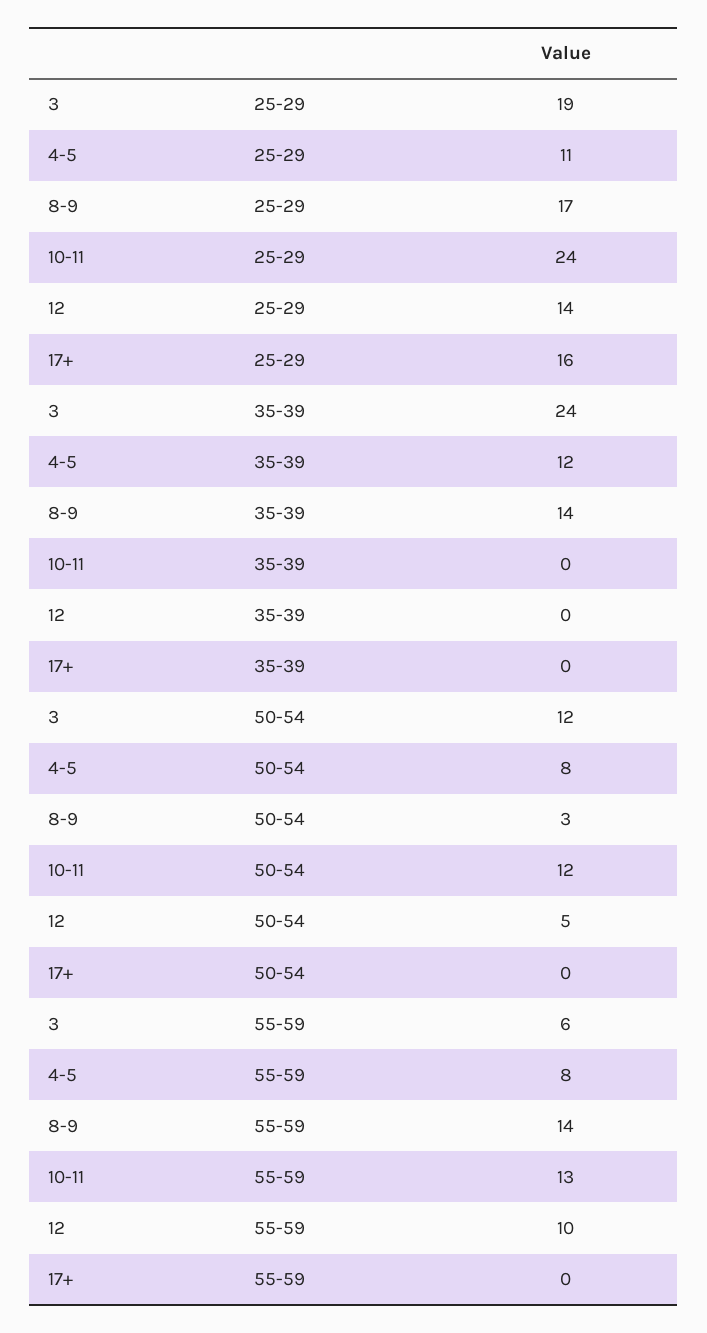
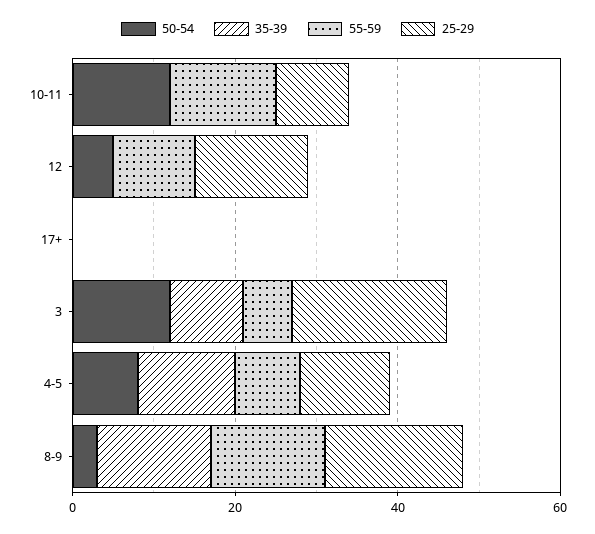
  {
    "25-29": {
      "3": 19,
      "4-5": 11,
      "8-9": 17,
-     "10-11": 24,
+     "10-11": 10,
      "12": 14,
-     "17+": 16
+     "17+": 0
    },
    "35-39": {
-     "3": 24,
+     "3": 10,
      "4-5": 12,
      "8-9": 14,
      "10-11": 0,
      "12": 0,
      "17+": 0
    },
    "50-54": {
      "3": 12,
      "4-5": 8,
      "8-9": 3,
      "10-11": 12,
      "12": 5,
      "17+": 0
    },
    "55-59": {
      "3": 6,
      "4-5": 8,
      "8-9": 14,
      "10-11": 13,
      "12": 10,
      "17+": 0
    }
  }

